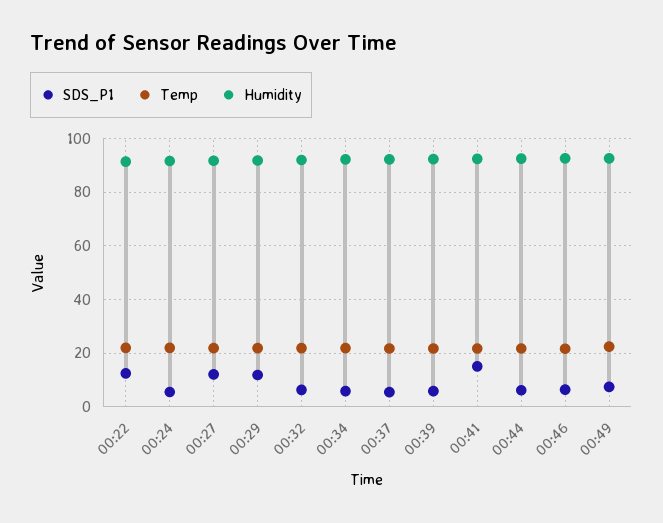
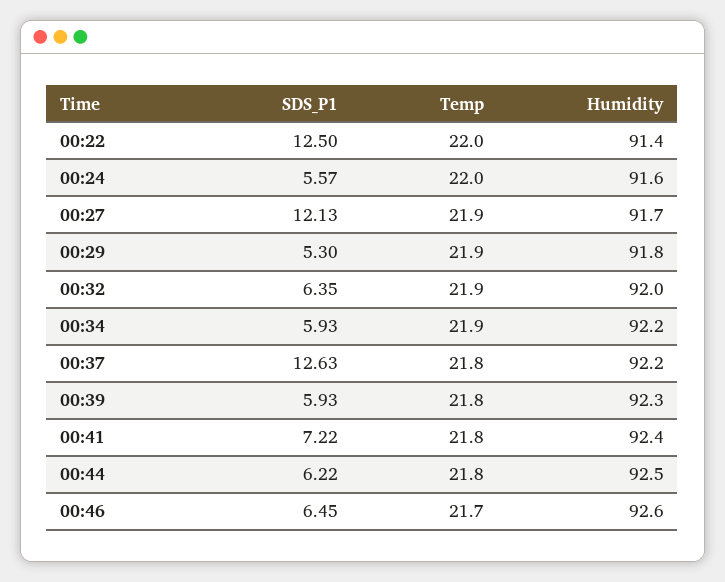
  {
    "SDS_P1": {
      "00:22": 12.5,
      "00:24": 5.57,
      "00:27": 12.13,
-     "00:29": 12.5,
+     "00:29": 5.3,
      "00:32": 6.35,
      "00:34": 5.93,
-     "00:37": 5,
+     "00:37": 12.63,
      "00:39": 5.93,
-     "00:41": 15,
+     "00:41": 7.22,
      "00:44": 6.22,
-     "00:46": 6.45,
+     "00:46": 6.45
-     "00:49": 7.5
    },
    "Temp": {
      "00:22": 22,
      "00:24": 22,
      "00:27": 21.9,
      "00:29": 21.9,
      "00:32": 21.9,
      "00:34": 21.9,
      "00:37": 21.8,
      "00:39": 21.8,
      "00:41": 21.8,
      "00:44": 21.8,
-     "00:46": 21.7,
+     "00:46": 21.7
-     "00:49": 22.5
    },
    "Humidity": {
      "00:22": 91.4,
      "00:24": 91.6,
      "00:27": 91.7,
      "00:29": 91.8,
      "00:32": 92,
      "00:34": 92.2,
      "00:37": 92.2,
      "00:39": 92.3,
      "00:41": 92.4,
      "00:44": 92.5,
-     "00:46": 92.6,
+     "00:46": 92.6
-     "00:49": 92.5
    }
  }

